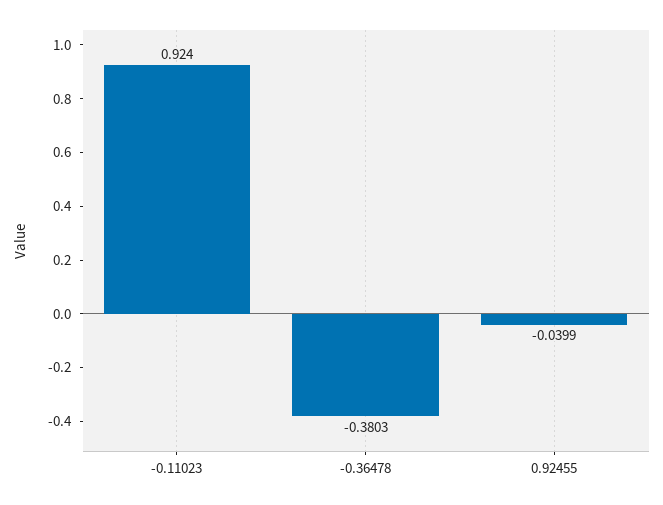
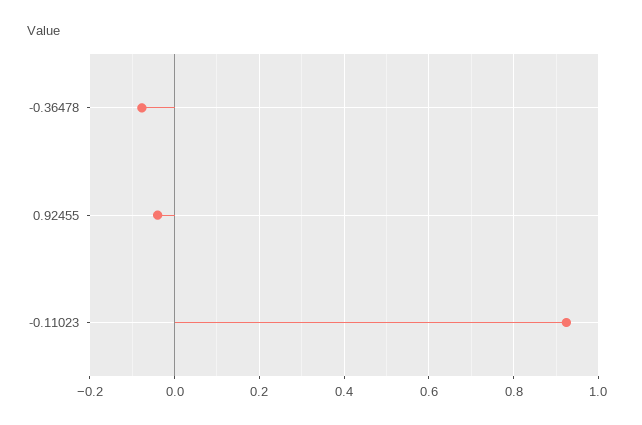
  {
    "-0.11023": 0.924,
-   "-0.36478": -0.3803,
+   "-0.36478": -0.08,
    "0.92455": -0.0399
  }

